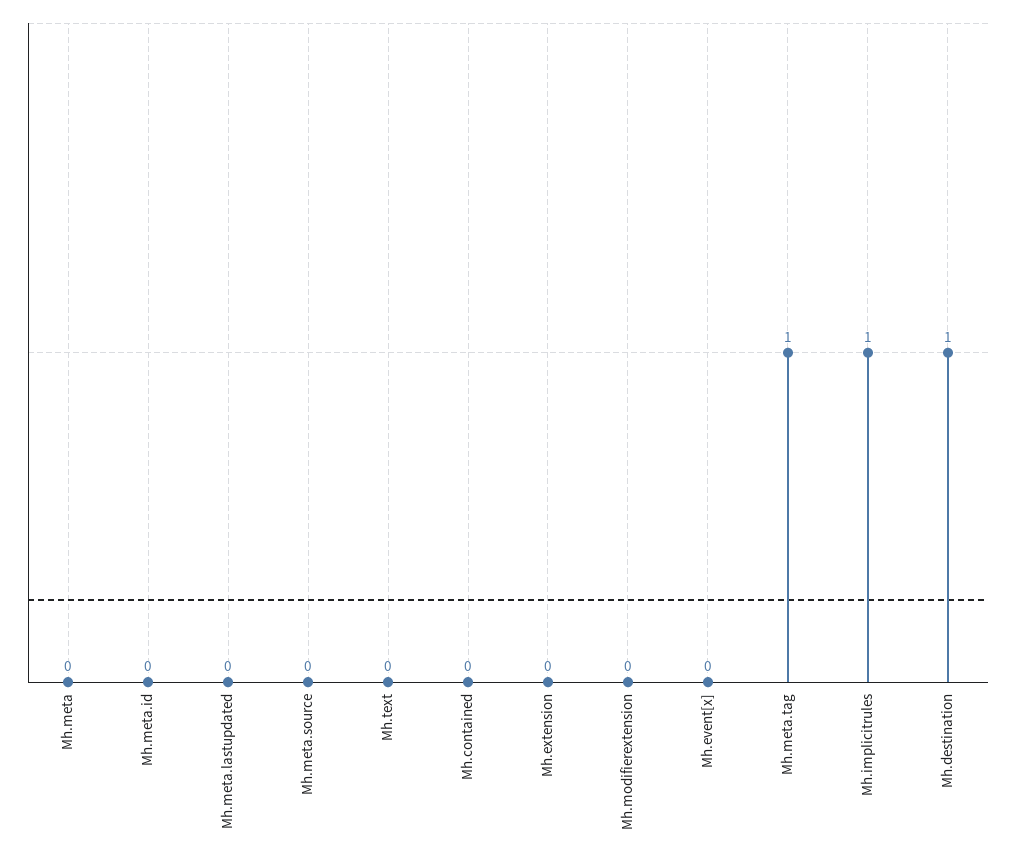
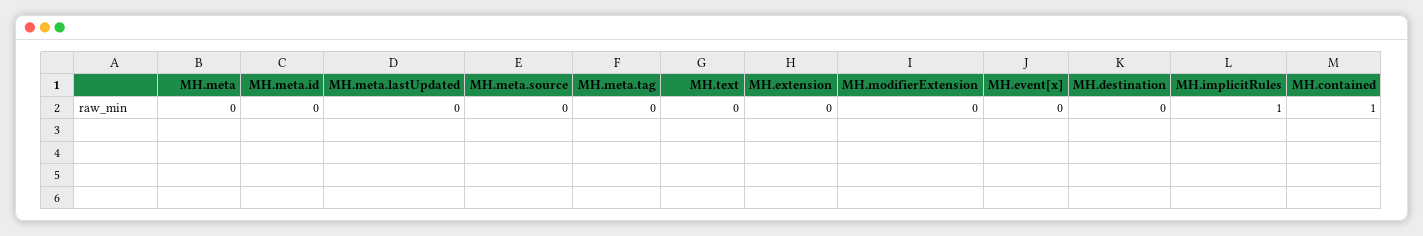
  {
    "Mh.meta": 0,
    "Mh.meta.id": 0,
    "Mh.meta.lastupdated": 0,
    "Mh.meta.source": 0,
    "Mh.text": 0,
-   "Mh.contained": 0,
+   "Mh.contained": 1,
    "Mh.extension": 0,
    "Mh.modifierextension": 0,
    "Mh.event[x]": 0,
-   "Mh.meta.tag": 1,
+   "Mh.meta.tag": 0,
    "Mh.implicitrules": 1,
-   "Mh.destination": 1
+   "Mh.destination": 0
  }

